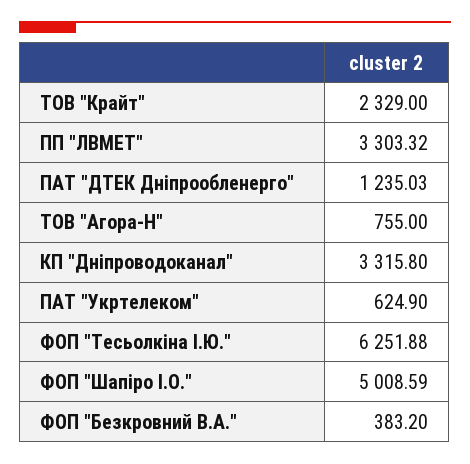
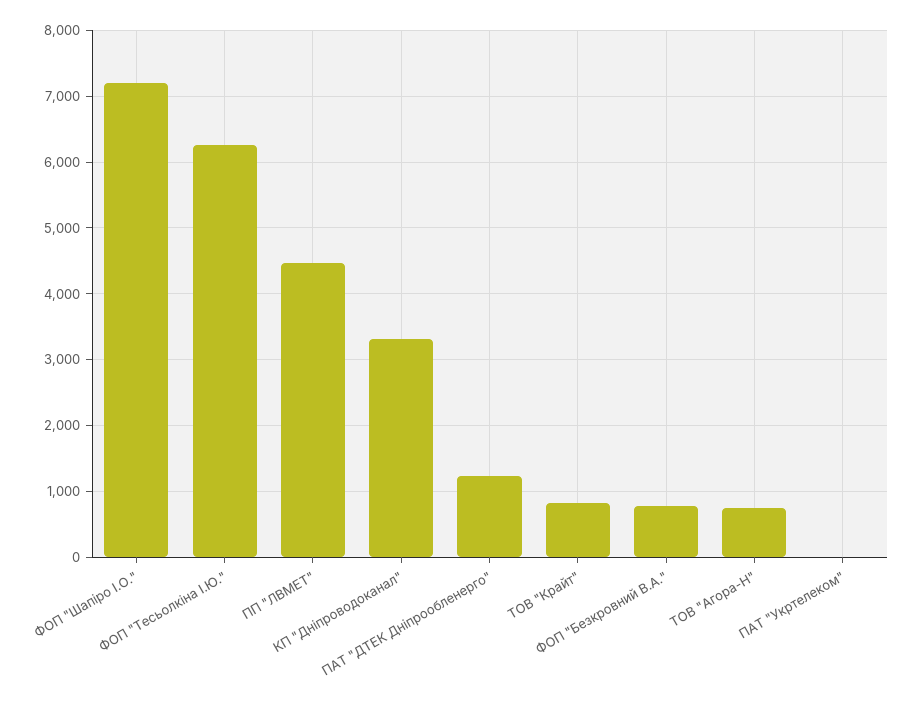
  {
-   "ТОВ \"Крайт\"": 2329,
+   "ТОВ \"Крайт\"": 800,
-   "ПП \"ЛВМЕТ\"": 3303.32,
+   "ПП \"ЛВМЕТ\"": 4500,
    "ПАТ \"ДТЕК Дніпрообленерго\"": 1235.03,
    "ТОВ \"Агора-Н\"": 755,
    "КП \"Дніпроводоканал\"": 3315.8,
-   "ПАТ \"Укртелеком\"": 624.9,
+   "ПАТ \"Укртелеком\"": 0,
    "ФОП \"Тесьолкіна І.Ю.\"": 6251.88,
-   "ФОП \"Шапіро І.О.\"": 5008.59,
+   "ФОП \"Шапіро І.О.\"": 7200,
-   "ФОП \"Безкровний В.А.\"": 383.2
+   "ФОП \"Безкровний В.А.\"": 800
  }

